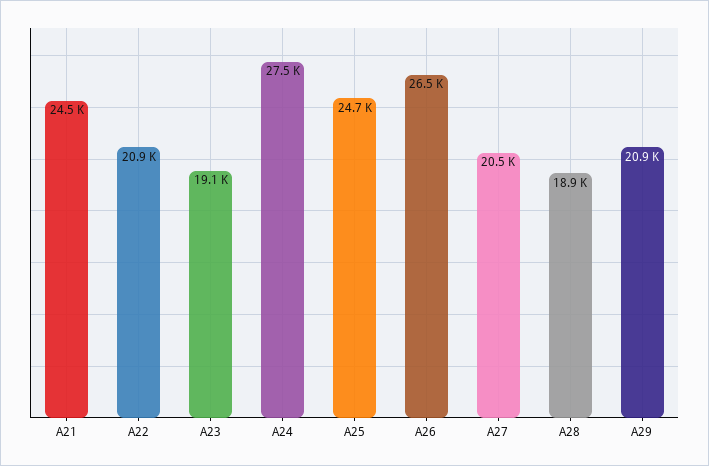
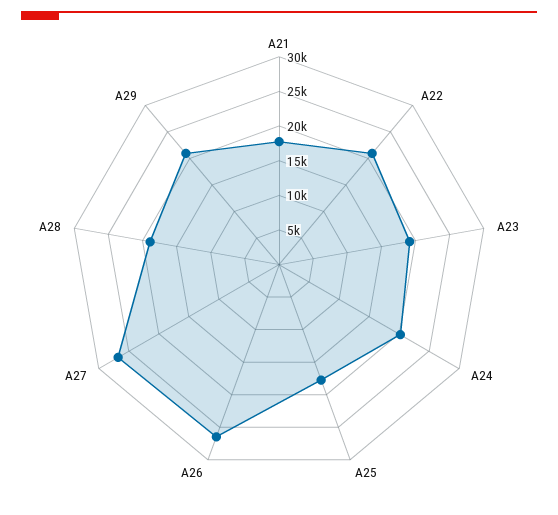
  {
-   "A21": 24500,
+   "A21": 17500,
    "A22": 20900,
    "A23": 19100,
-   "A24": 27500,
+   "A24": 20000,
-   "A25": 24700,
+   "A25": 17500,
    "A26": 26500,
-   "A27": 20500,
+   "A27": 27500,
    "A28": 18900,
    "A29": 20900
  }

